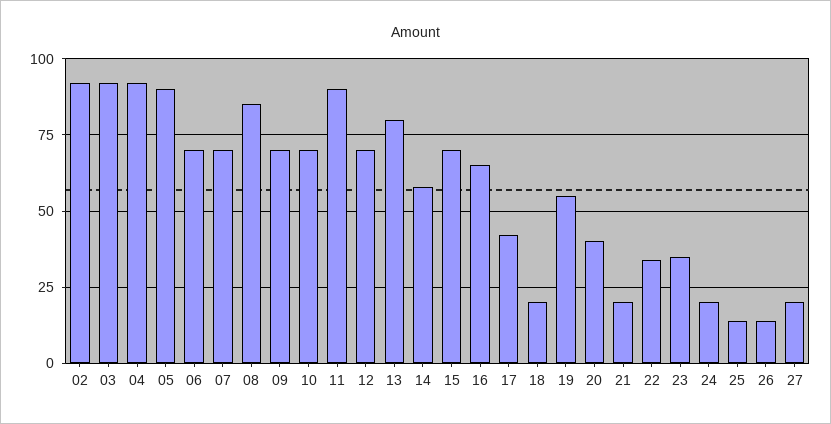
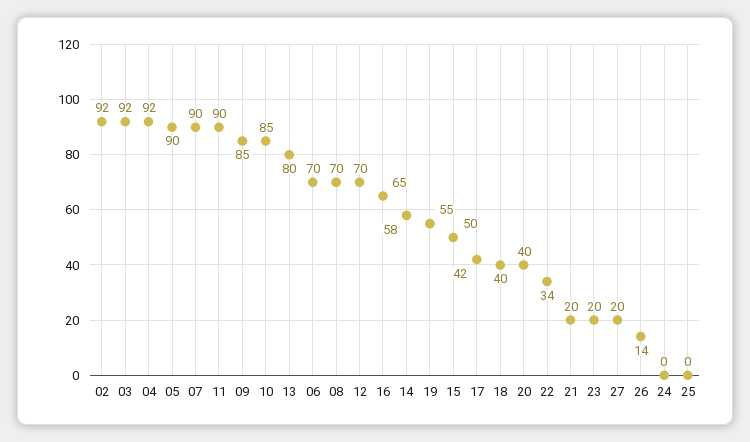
  {
    "02": 92,
    "03": 92,
    "04": 92,
    "05": 90,
    "06": 70,
-   "07": 70,
+   "07": 90,
-   "08": 85,
+   "08": 70,
-   "09": 70,
+   "09": 85,
-   "10": 70,
+   "10": 85,
    "11": 90,
    "12": 70,
    "13": 80,
    "14": 58,
-   "15": 70,
+   "15": 50,
    "16": 65,
    "17": 42,
-   "18": 20,
+   "18": 40,
    "19": 55,
    "20": 40,
    "21": 20,
    "22": 34,
-   "23": 35,
+   "23": 20,
-   "24": 20,
+   "24": 0,
-   "25": 15,
+   "25": 0,
    "26": 14,
    "27": 20
  }

